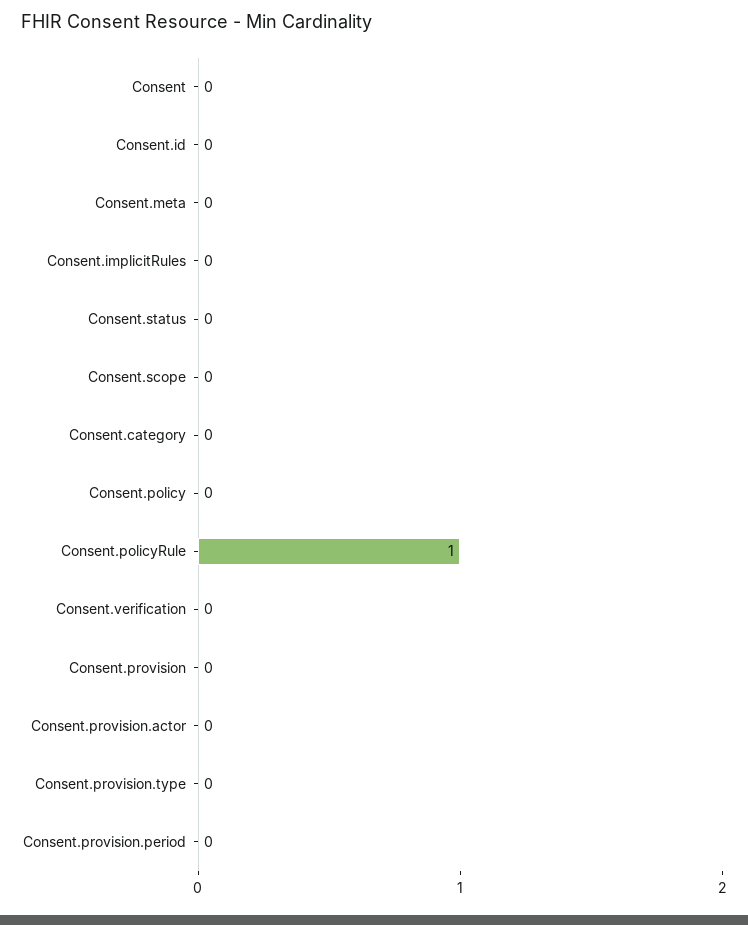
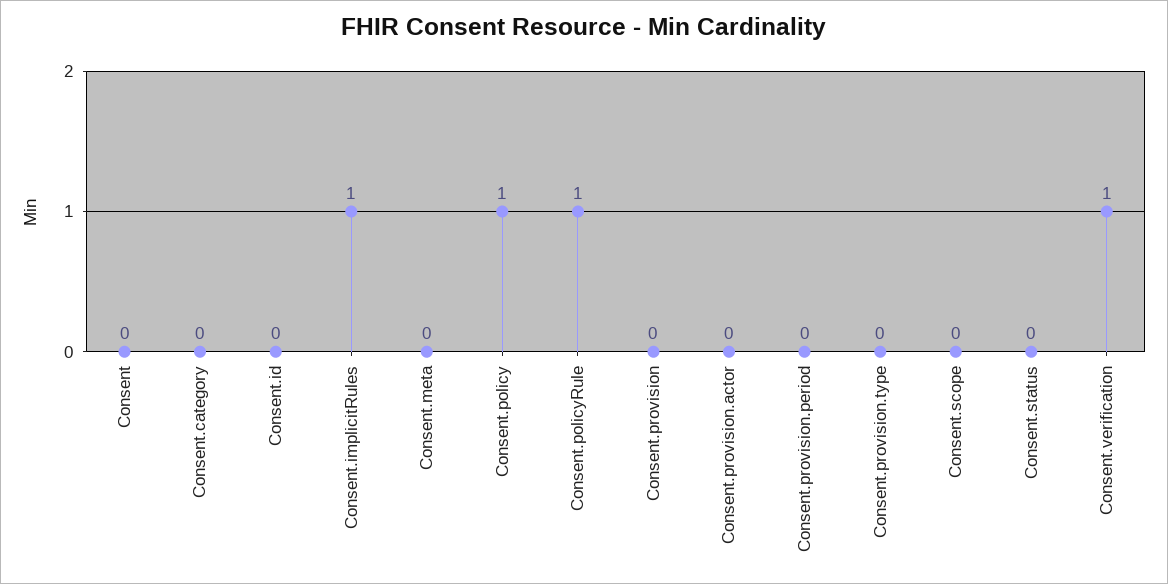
  {
    "Consent": 0,
    "Consent.id": 0,
    "Consent.meta": 0,
-   "Consent.implicitRules": 0,
+   "Consent.implicitRules": 1,
    "Consent.status": 0,
    "Consent.scope": 0,
    "Consent.category": 0,
-   "Consent.policy": 0,
+   "Consent.policy": 1,
    "Consent.policyRule": 1,
-   "Consent.verification": 0,
+   "Consent.verification": 1,
    "Consent.provision": 0,
    "Consent.provision.actor": 0,
    "Consent.provision.type": 0,
    "Consent.provision.period": 0
  }

